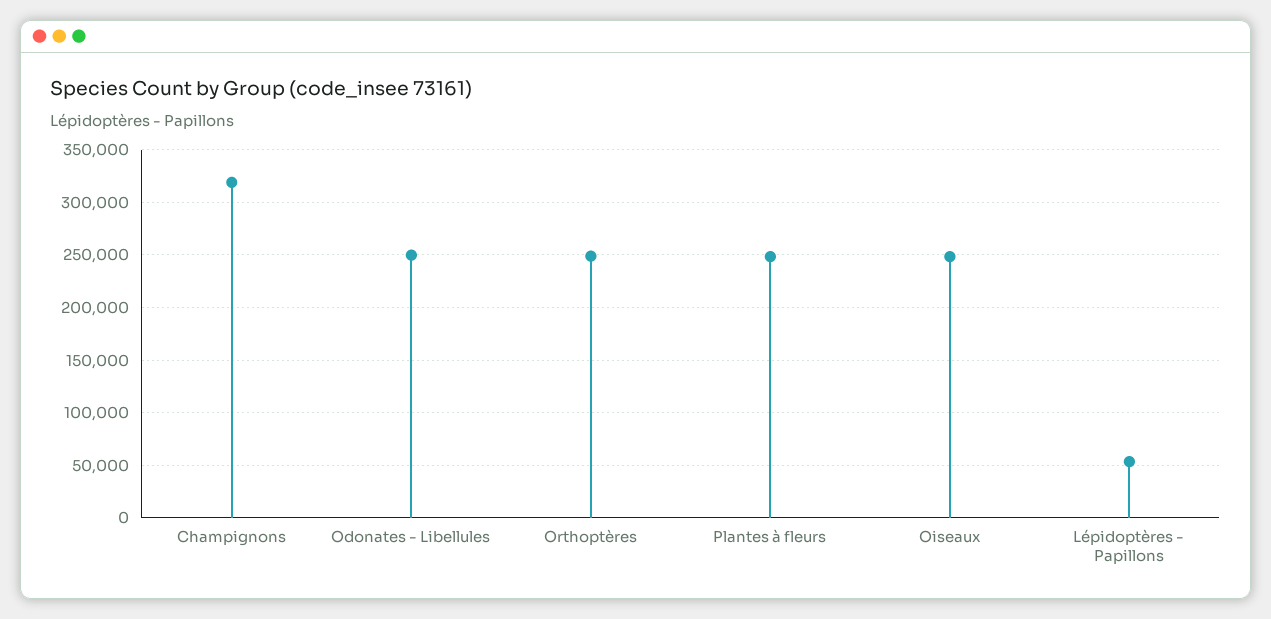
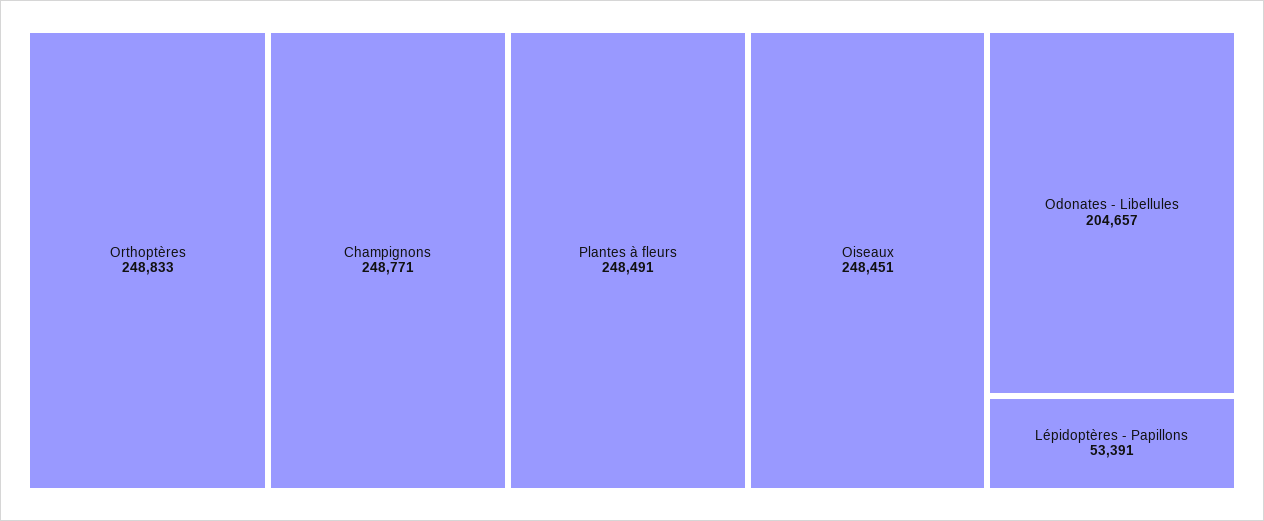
  {
-   "Champignons": 320000,
+   "Champignons": 248771,
-   "Odonates - Libellules": 250000,
+   "Odonates - Libellules": 204657,
    "Orthoptères": 248833,
    "Plantes à fleurs": 248491,
    "Oiseaux": 248451,
    "Lépidoptères - Papillons": 53391
  }

